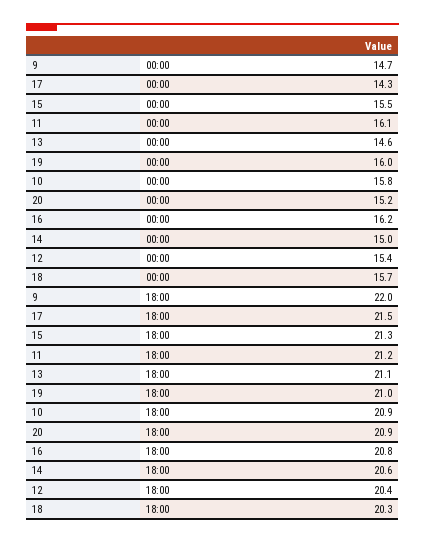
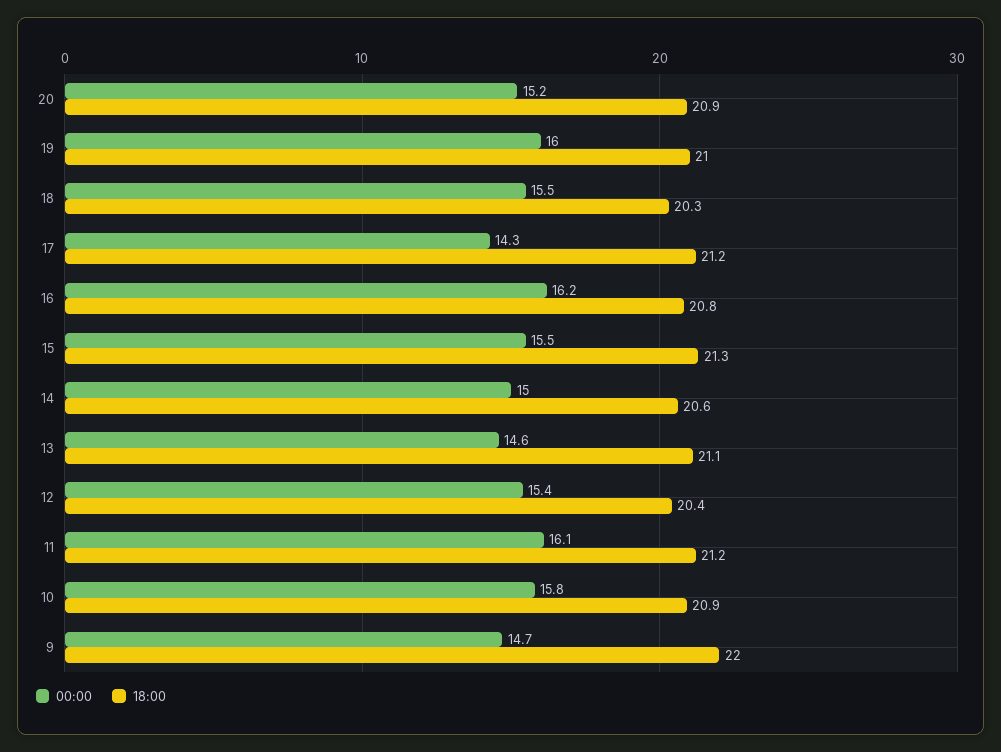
  {
    "00:00": {
      "9": 14.7,
      "17": 14.3,
      "15": 15.5,
      "11": 16.1,
      "13": 14.6,
      "19": 16,
      "10": 15.8,
      "20": 15.2,
      "16": 16.2,
      "14": 15,
      "12": 15.4,
-     "18": 15.7
+     "18": 15.5
    },
    "18:00": {
      "9": 22,
-     "17": 21.5,
+     "17": 21.2,
      "15": 21.3,
      "11": 21.2,
      "13": 21.1,
      "19": 21,
      "10": 20.9,
      "20": 20.9,
      "16": 20.8,
      "14": 20.6,
      "12": 20.4,
      "18": 20.3
    }
  }

